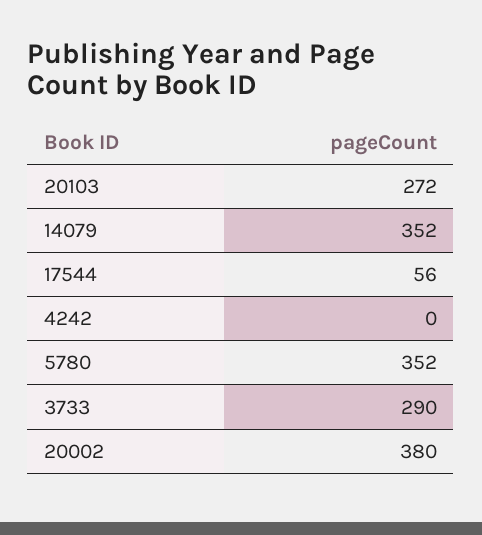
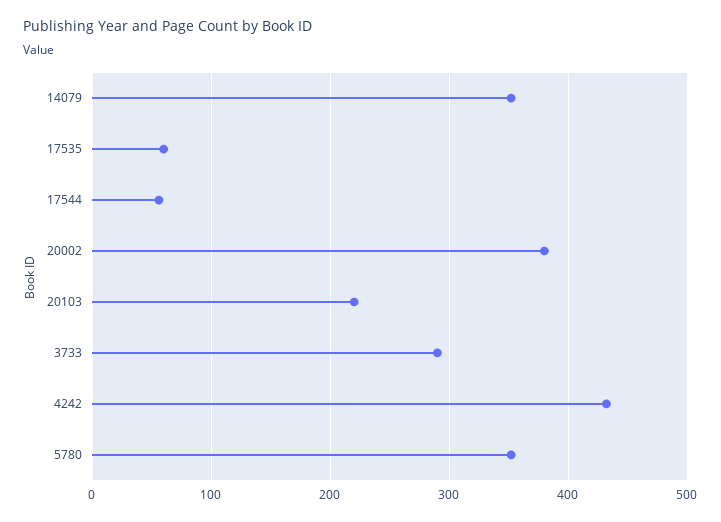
  {
-   "20103": 272,
+   "20103": 220,
    "14079": 352,
    "17544": 56,
-   "4242": 0,
+   "4242": 430,
    "5780": 352,
    "3733": 290,
-   "20002": 380
+   "20002": 380,
+   "17535": 60
  }

